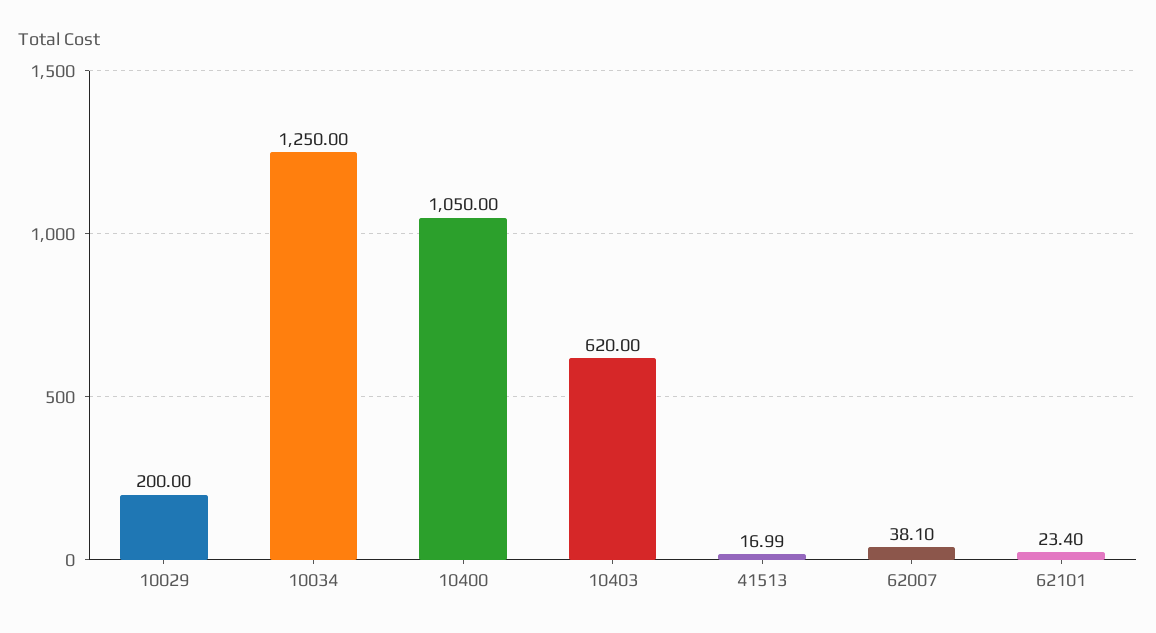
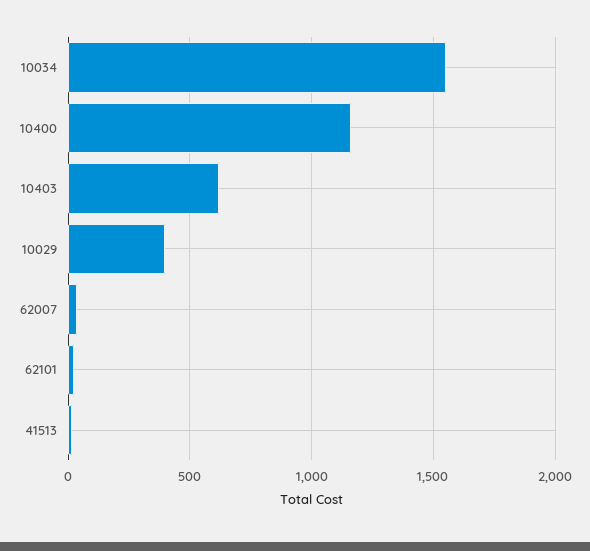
  {
-   "10029": 200,
+   "10029": 400,
-   "10034": 1250,
+   "10034": 1550,
-   "10400": 1050,
+   "10400": 1150,
    "10403": 620,
    "41513": 16.99,
    "62007": 38.1,
    "62101": 23.4
  }

